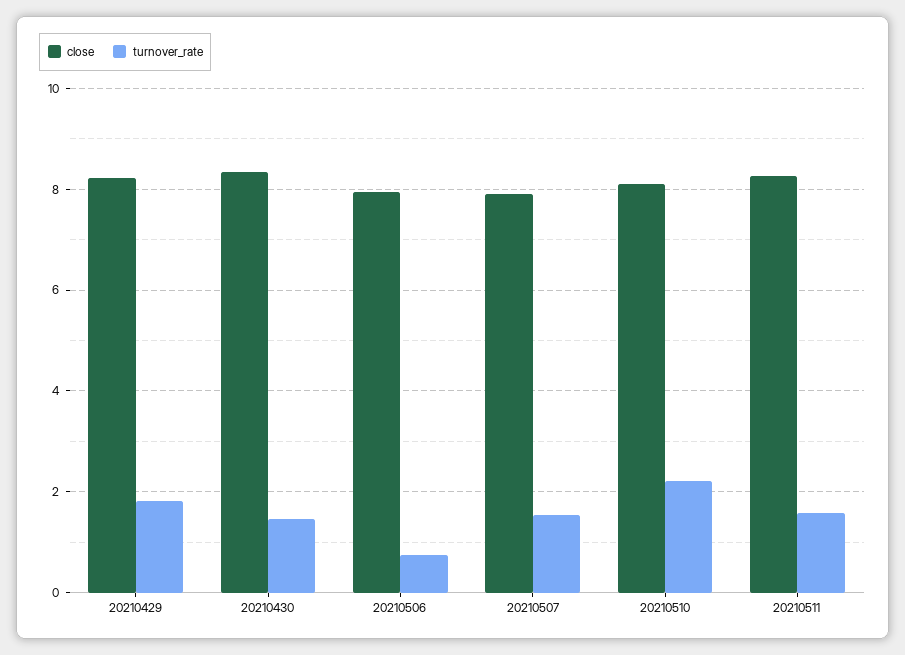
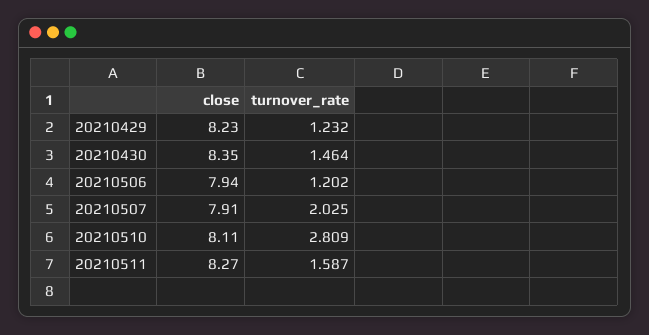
  {
    "close": {
      "20210429": 8.23,
      "20210430": 8.35,
      "20210506": 7.94,
      "20210507": 7.91,
      "20210510": 8.11,
      "20210511": 8.27
    },
    "turnover_rate": {
-     "20210429": 1.8,
+     "20210429": 1.232,
      "20210430": 1.464,
-     "20210506": 0.8,
+     "20210506": 1.202,
-     "20210507": 1.6,
+     "20210507": 2.025,
-     "20210510": 2.2,
+     "20210510": 2.809,
      "20210511": 1.587
    }
  }

